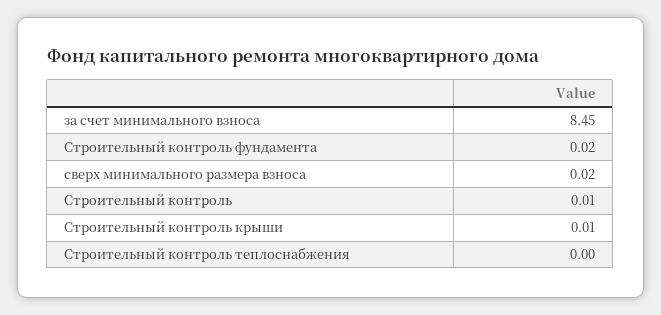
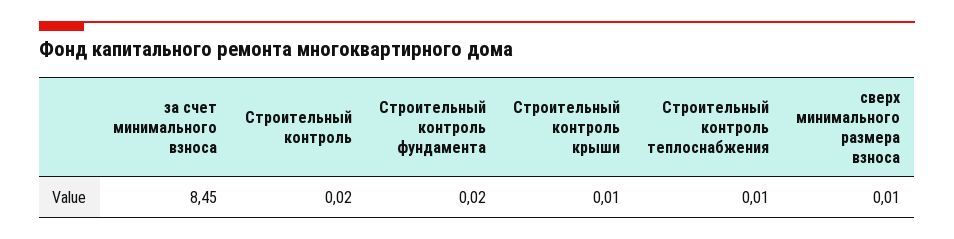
  {
    "за счет минимального взноса": 8.45,
    "Строительный контроль фундамента": 0.02,
-   "сверх минимального размера взноса": 0.02,
+   "сверх минимального размера взноса": 0.01,
-   "Строительный контроль": 0.01,
+   "Строительный контроль": 0.02,
    "Строительный контроль крыши": 0.01,
-   "Строительный контроль теплоснабжения": 0
+   "Строительный контроль теплоснабжения": 0.01
  }

